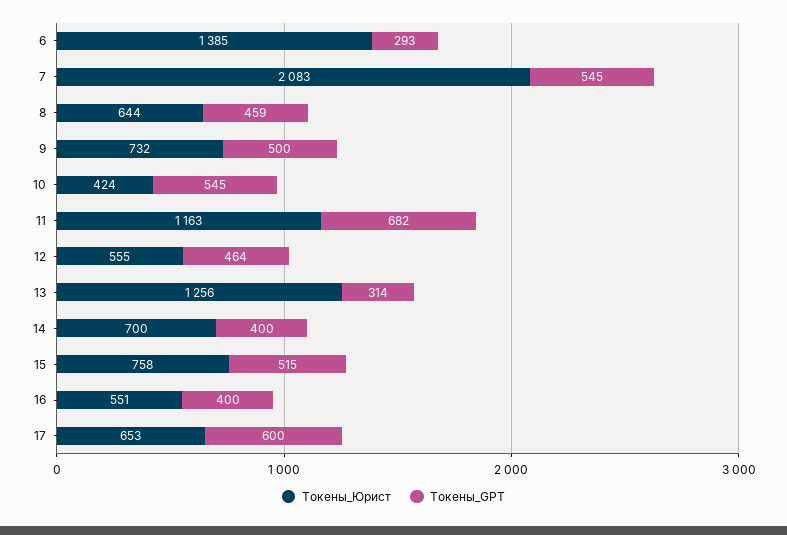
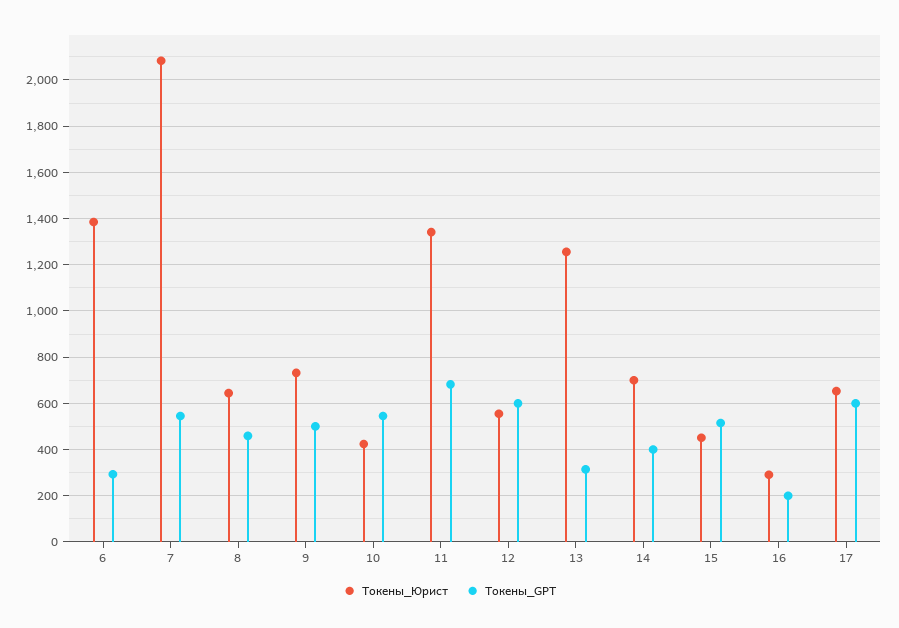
  {
    "Токены_Юрист": {
      "6": 1385,
      "7": 2083,
      "8": 644,
      "9": 732,
      "10": 424,
-     "11": 1163,
+     "11": 1350,
      "12": 555,
      "13": 1256,
      "14": 700,
-     "15": 758,
+     "15": 450,
-     "16": 551,
+     "16": 300,
      "17": 653
    },
    "Токены_GPT": {
      "6": 293,
      "7": 545,
      "8": 459,
      "9": 500,
      "10": 545,
      "11": 682,
-     "12": 464,
+     "12": 600,
      "13": 314,
      "14": 400,
      "15": 515,
-     "16": 400,
+     "16": 200,
      "17": 600
    }
  }

